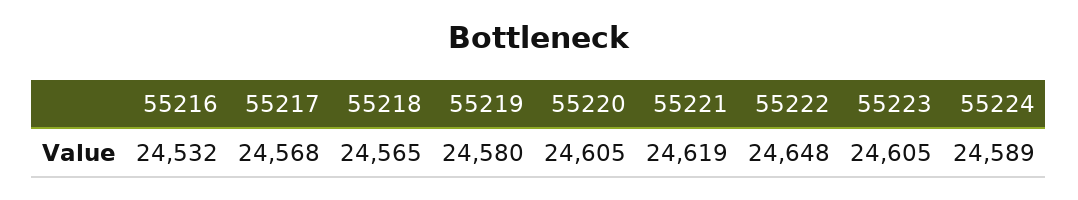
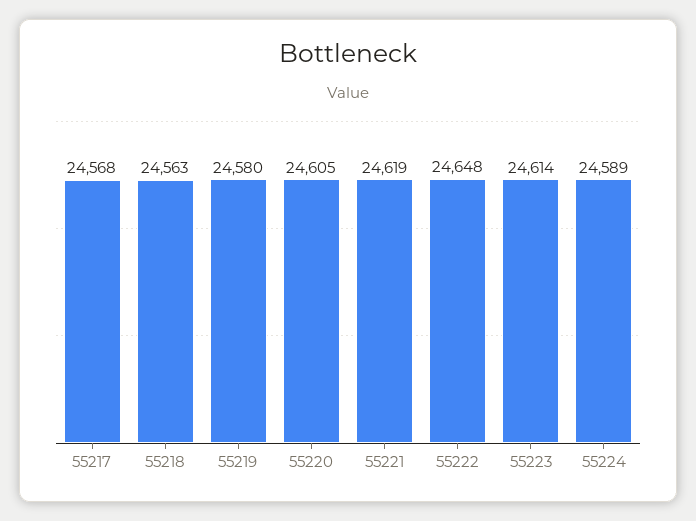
  {
-   "55216": 24532,
    "55217": 24568,
-   "55218": 24565,
+   "55218": 24563,
    "55219": 24580,
    "55220": 24605,
    "55221": 24619,
    "55222": 24648,
-   "55223": 24605,
+   "55223": 24614,
    "55224": 24589
  }

